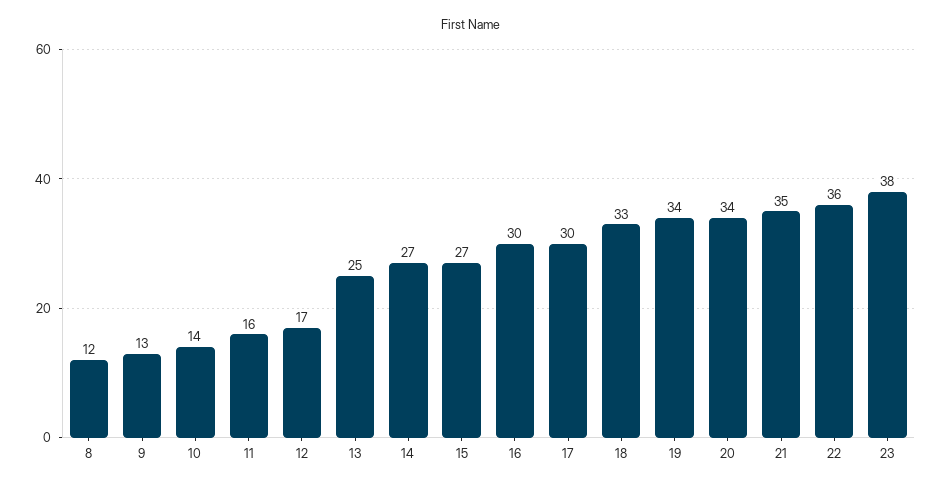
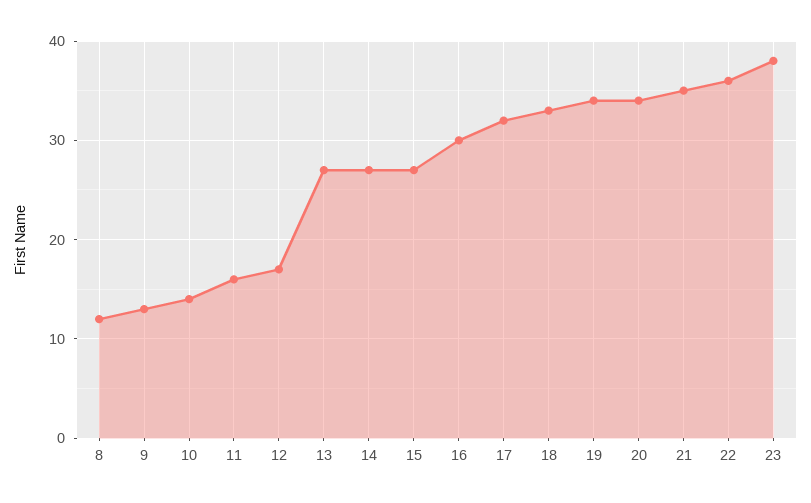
  {
    "8": 12,
    "9": 13,
    "10": 14,
    "11": 16,
    "12": 17,
-   "13": 25,
+   "13": 27,
    "14": 27,
    "15": 27,
    "16": 30,
-   "17": 30,
+   "17": 32,
    "18": 33,
    "19": 34,
    "20": 34,
    "21": 35,
    "22": 36,
    "23": 38
  }

